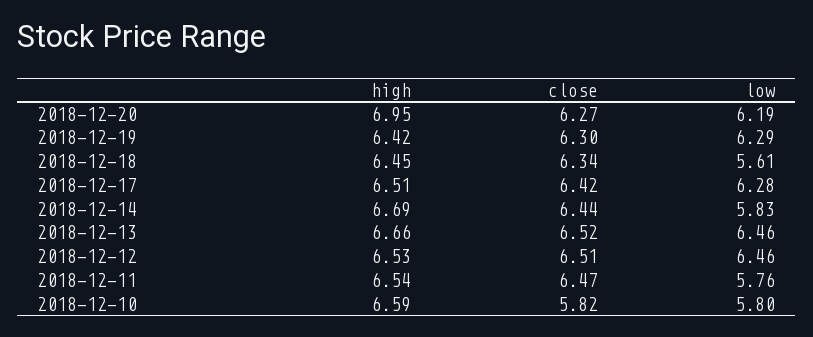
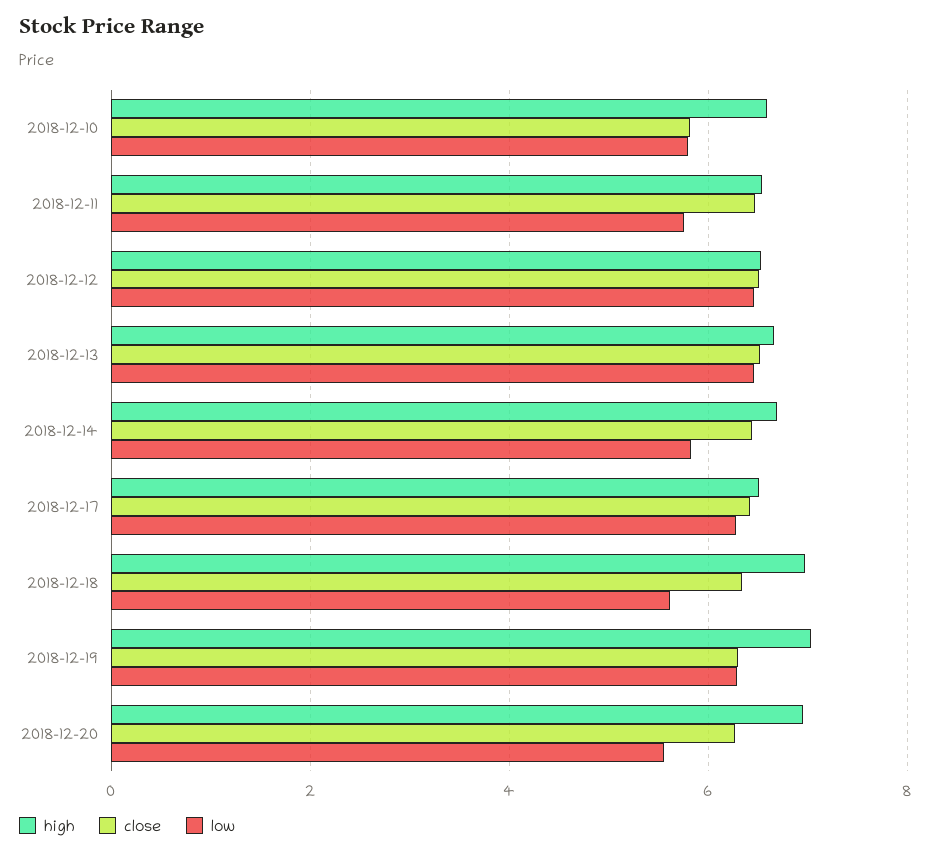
  {
    "high": {
      "2018-12-20": 6.95,
-     "2018-12-19": 6.42,
+     "2018-12-19": 7,
-     "2018-12-18": 6.45,
+     "2018-12-18": 7,
      "2018-12-17": 6.51,
      "2018-12-14": 6.69,
      "2018-12-13": 6.66,
      "2018-12-12": 6.53,
      "2018-12-11": 6.54,
      "2018-12-10": 6.59
    },
    "close": {
      "2018-12-20": 6.27,
      "2018-12-19": 6.3,
      "2018-12-18": 6.34,
      "2018-12-17": 6.42,
      "2018-12-14": 6.44,
      "2018-12-13": 6.52,
      "2018-12-12": 6.51,
      "2018-12-11": 6.47,
      "2018-12-10": 5.82
    },
    "low": {
-     "2018-12-20": 6.19,
+     "2018-12-20": 5.6,
      "2018-12-19": 6.29,
      "2018-12-18": 5.61,
      "2018-12-17": 6.28,
      "2018-12-14": 5.83,
      "2018-12-13": 6.46,
      "2018-12-12": 6.46,
      "2018-12-11": 5.76,
      "2018-12-10": 5.8
    }
  }

